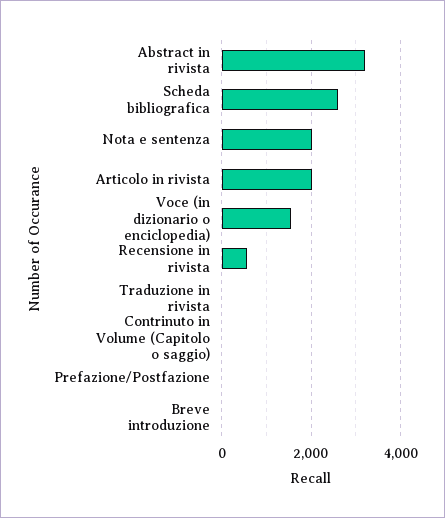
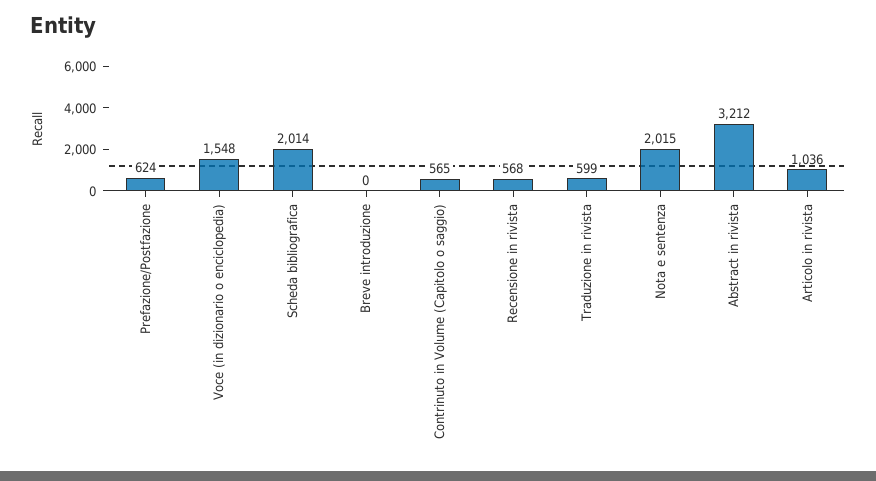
  {
    "Abstract in rivista": 3212,
-   "Scheda bibliografica": 2600,
+   "Scheda bibliografica": 2014,
    "Nota e sentenza": 2015,
-   "Articolo in rivista": 2000,
+   "Articolo in rivista": 1036,
    "Voce (in dizionario o enciclopedia)": 1548,
    "Recensione in rivista": 568,
-   "Traduzione in rivista": 0,
+   "Traduzione in rivista": 599,
-   "Contrinuto in Volume (Capitolo o saggio)": 0,
+   "Contrinuto in Volume (Capitolo o saggio)": 565,
-   "Prefazione/Postfazione": 0,
+   "Prefazione/Postfazione": 624,
    "Breve introduzione": 0
  }

